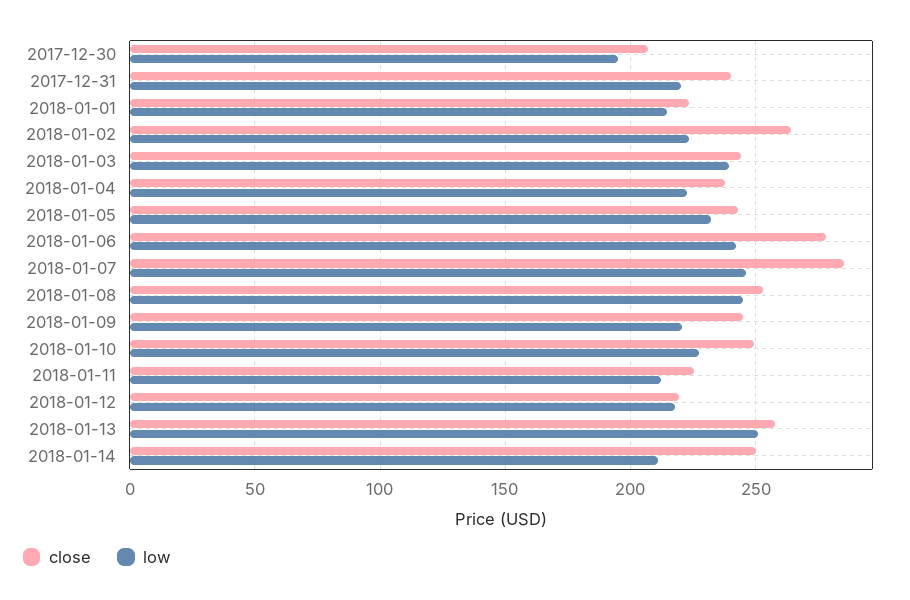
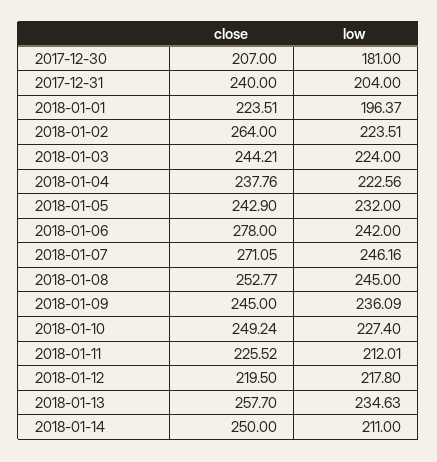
  {
    "close": {
      "2017-12-30": 207,
      "2017-12-31": 240,
      "2018-01-01": 223.51,
      "2018-01-02": 264,
      "2018-01-03": 244.21,
      "2018-01-04": 237.76,
      "2018-01-05": 242.9,
      "2018-01-06": 278,
-     "2018-01-07": 285,
+     "2018-01-07": 271.05,
      "2018-01-08": 252.77,
      "2018-01-09": 245,
      "2018-01-10": 249.24,
      "2018-01-11": 225.52,
      "2018-01-12": 219.5,
      "2018-01-13": 257.7,
      "2018-01-14": 250
    },
    "low": {
-     "2017-12-30": 195,
+     "2017-12-30": 181,
-     "2017-12-31": 220,
+     "2017-12-31": 204,
-     "2018-01-01": 215,
+     "2018-01-01": 196.37,
      "2018-01-02": 223.51,
-     "2018-01-03": 240,
+     "2018-01-03": 224,
      "2018-01-04": 222.56,
      "2018-01-05": 232,
      "2018-01-06": 242,
      "2018-01-07": 246.16,
      "2018-01-08": 245,
-     "2018-01-09": 220,
+     "2018-01-09": 236.09,
      "2018-01-10": 227.4,
      "2018-01-11": 212.01,
      "2018-01-12": 217.8,
-     "2018-01-13": 250,
+     "2018-01-13": 234.63,
      "2018-01-14": 211
    }
  }

